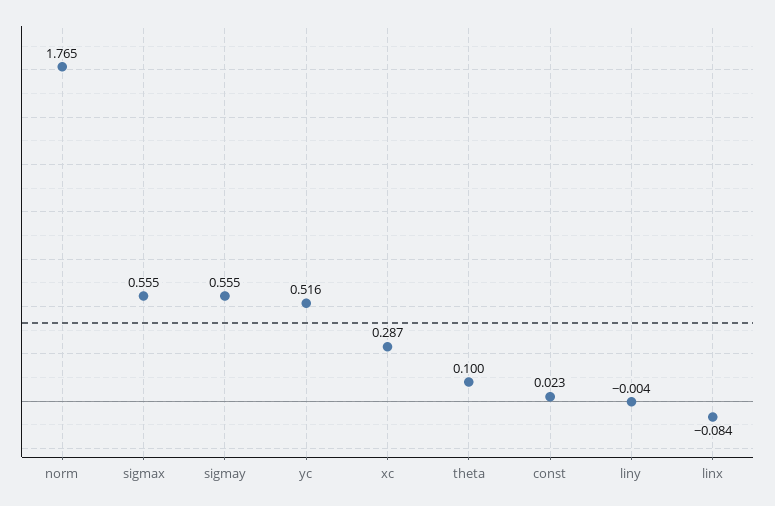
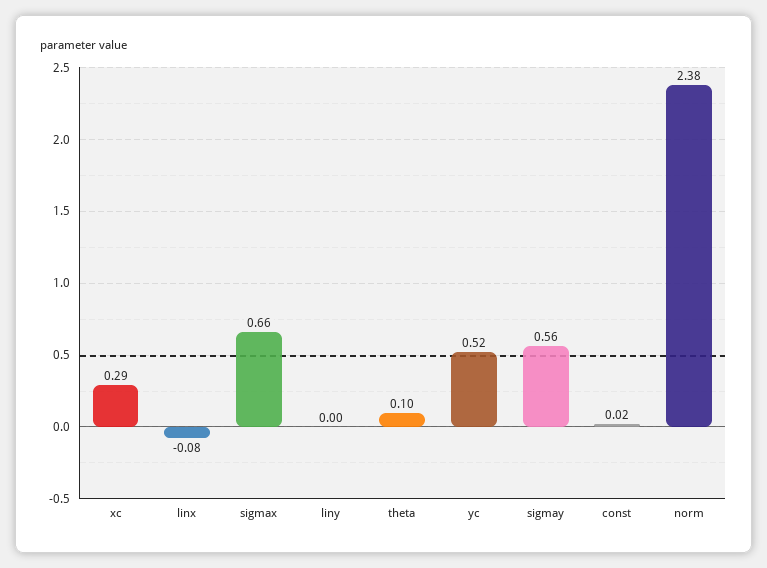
  {
-   "norm": 1.765,
+   "norm": 2.38,
-   "sigmax": 0.555,
+   "sigmax": 0.66,
    "sigmay": 0.555,
    "yc": 0.516,
    "xc": 0.287,
    "theta": 0.1,
    "const": 0.023,
    "liny": -0.004,
    "linx": -0.084
  }

